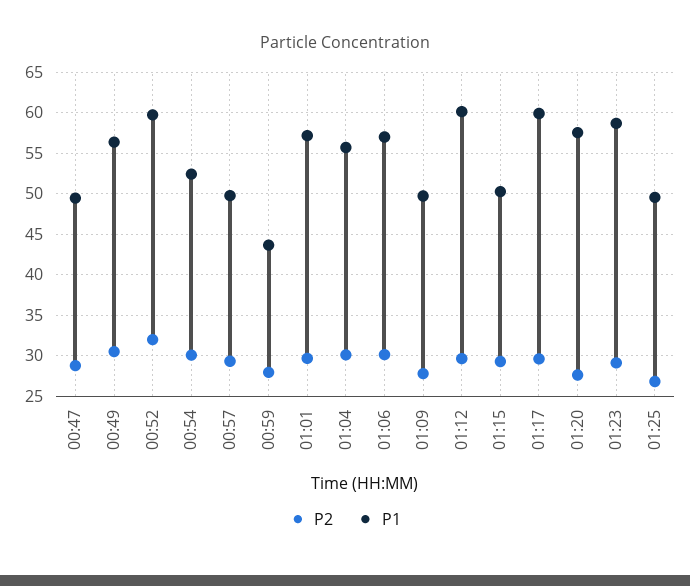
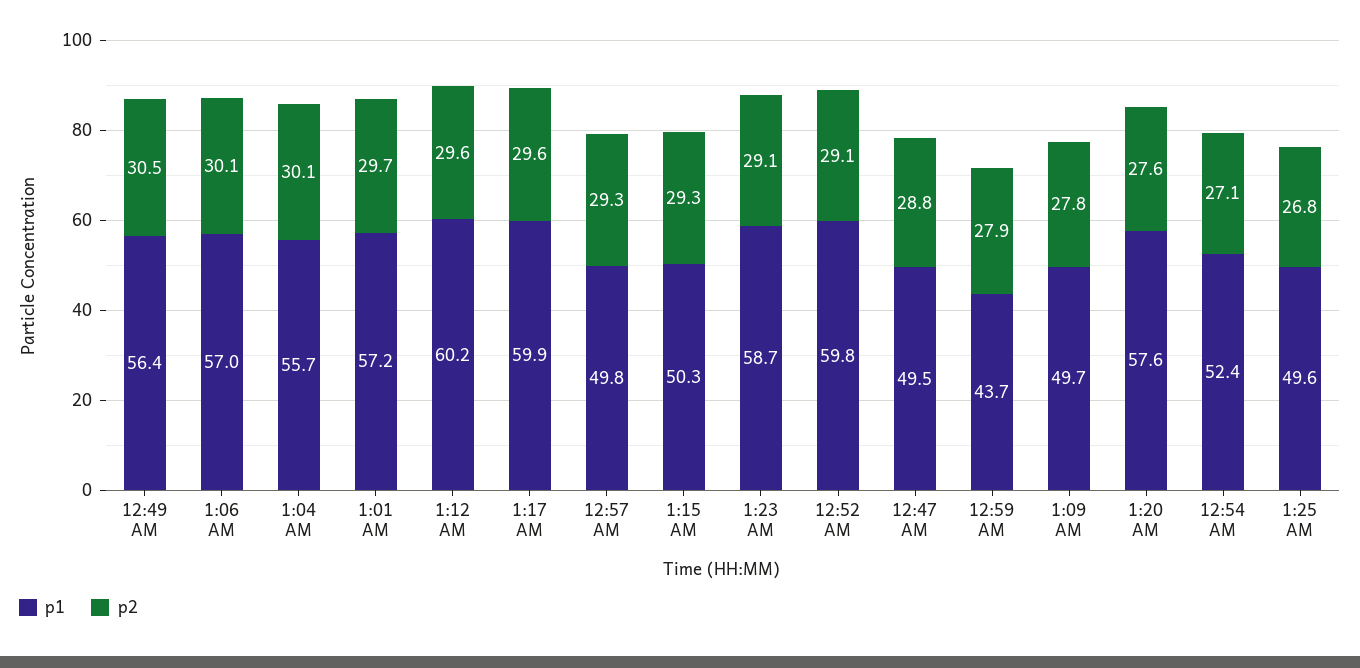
  {
    "P2": {
      "00:47": 28.8,
      "00:49": 30.5,
-     "00:52": 32,
+     "00:52": 29.1,
-     "00:54": 30,
+     "00:54": 27.1,
      "00:57": 29.3,
      "00:59": 27.9,
      "01:01": 29.7,
      "01:04": 30.1,
      "01:06": 30.1,
      "01:09": 27.8,
      "01:12": 29.6,
      "01:15": 29.3,
      "01:17": 29.6,
      "01:20": 27.6,
      "01:23": 29.1,
      "01:25": 26.8
    },
    "P1": {
      "00:47": 49.5,
      "00:49": 56.4,
      "00:52": 59.8,
      "00:54": 52.4,
      "00:57": 49.8,
      "00:59": 43.7,
      "01:01": 57.2,
      "01:04": 55.7,
      "01:06": 57,
      "01:09": 49.7,
      "01:12": 60.2,
      "01:15": 50.3,
      "01:17": 59.9,
      "01:20": 57.6,
      "01:23": 58.7,
      "01:25": 49.6
    }
  }

